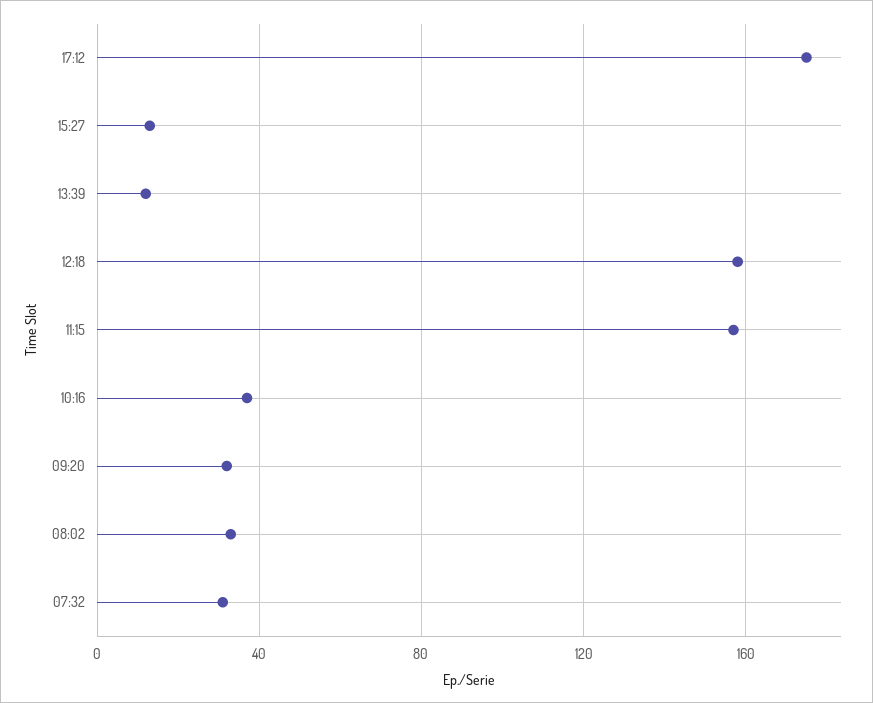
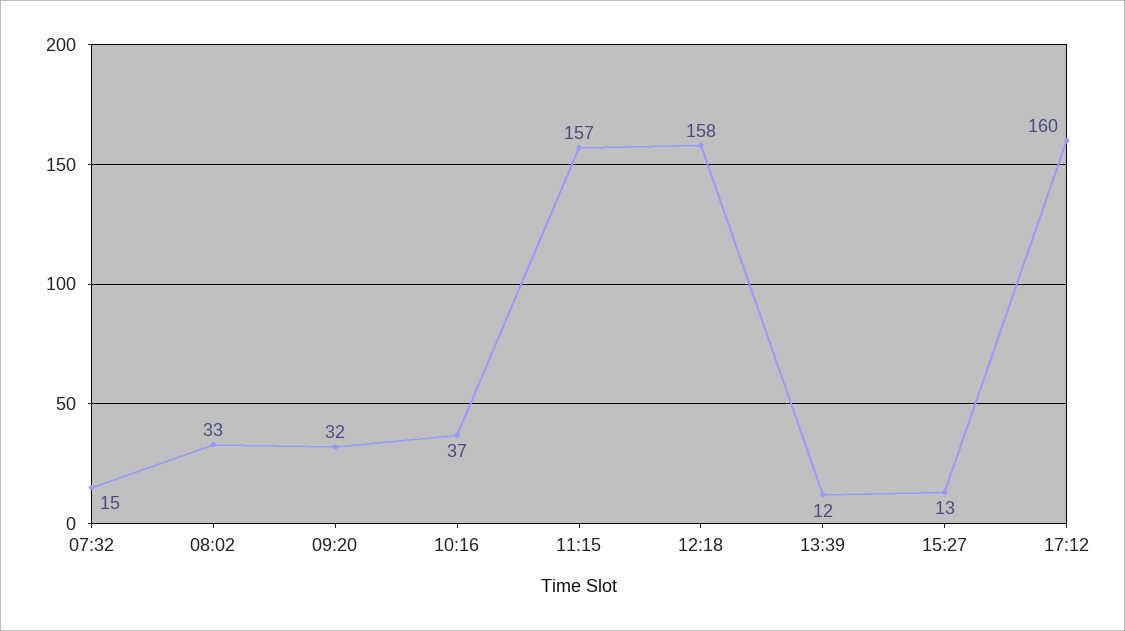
  {
-   "17:12": 175,
+   "17:12": 160,
    "15:27": 13,
    "13:39": 12,
    "12:18": 158,
    "11:15": 157,
    "10:16": 37,
    "09:20": 32,
    "08:02": 33,
-   "07:32": 30
+   "07:32": 15
  }

